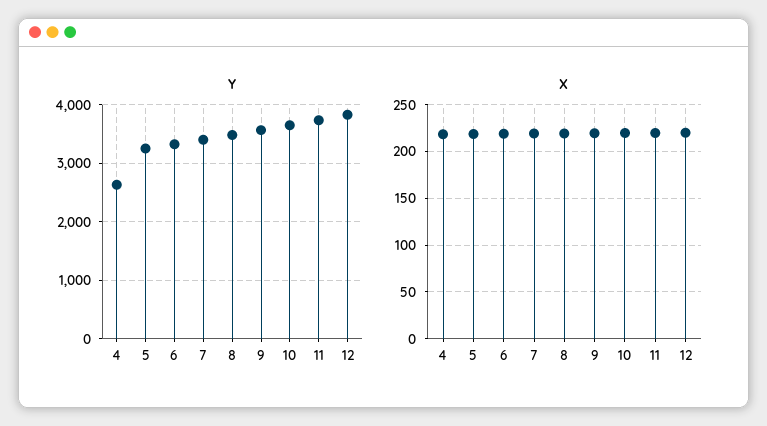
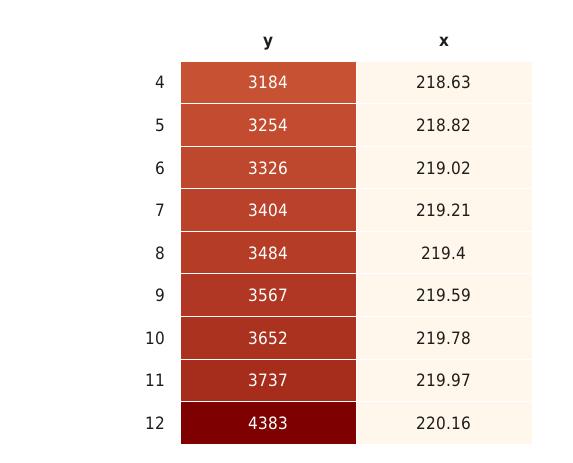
  {
    "Y": {
-     "4": 2600,
+     "4": 3184,
      "5": 3254,
      "6": 3326,
      "7": 3404,
      "8": 3484,
      "9": 3567,
      "10": 3652,
      "11": 3737,
-     "12": 3800
+     "12": 4383
    },
    "X": {
      "4": 218.63,
      "5": 218.82,
      "6": 219.02,
      "7": 219.21,
      "8": 219.4,
      "9": 219.59,
      "10": 219.78,
      "11": 219.97,
      "12": 220.16
    }
  }

